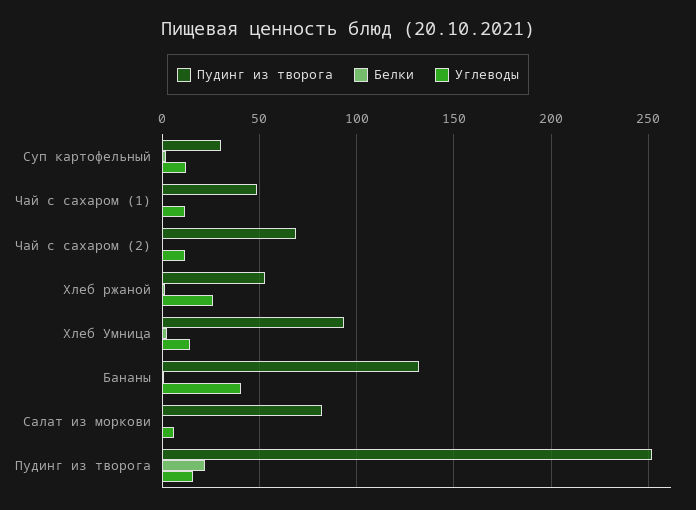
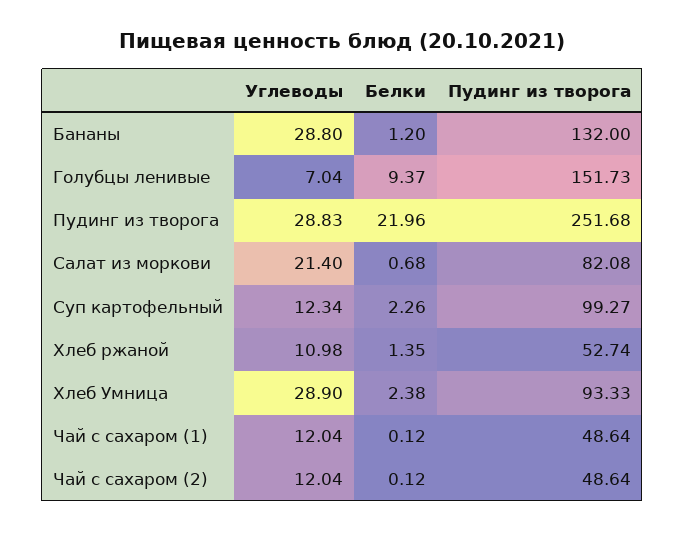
  {
    "Пудинг из творога": {
-     "Суп картофельный": 30,
+     "Суп картофельный": 99.27,
      "Чай с сахаром (1)": 48.64,
-     "Чай с сахаром (2)": 70,
+     "Чай с сахаром (2)": 48.64,
      "Хлеб ржаной": 52.74,
      "Хлеб Умница": 93.33,
      "Бананы": 132,
      "Салат из моркови": 82.08,
-     "Пудинг из творога": 251.68
+     "Пудинг из творога": 251.68,
+     "Голубцы ленивые": 151.73
    },
    "Белки": {
      "Суп картофельный": 2.26,
      "Чай с сахаром (1)": 0.12,
      "Чай с сахаром (2)": 0.12,
      "Хлеб ржаной": 1.35,
      "Хлеб Умница": 2.38,
      "Бананы": 1.2,
      "Салат из моркови": 0.68,
-     "Пудинг из творога": 21.96
+     "Пудинг из творога": 21.96,
+     "Голубцы ленивые": 9.37
    },
    "Углеводы": {
      "Суп картофельный": 12.34,
      "Чай с сахаром (1)": 12.04,
      "Чай с сахаром (2)": 12.04,
-     "Хлеб ржаной": 25,
+     "Хлеб ржаной": 10.98,
-     "Хлеб Умница": 15,
+     "Хлеб Умница": 28.9,
-     "Бананы": 40,
+     "Бананы": 28.8,
-     "Салат из моркови": 5,
+     "Салат из моркови": 21.4,
-     "Пудинг из творога": 15
+     "Пудинг из творога": 28.83,
+     "Голубцы ленивые": 7.04
    }
  }

